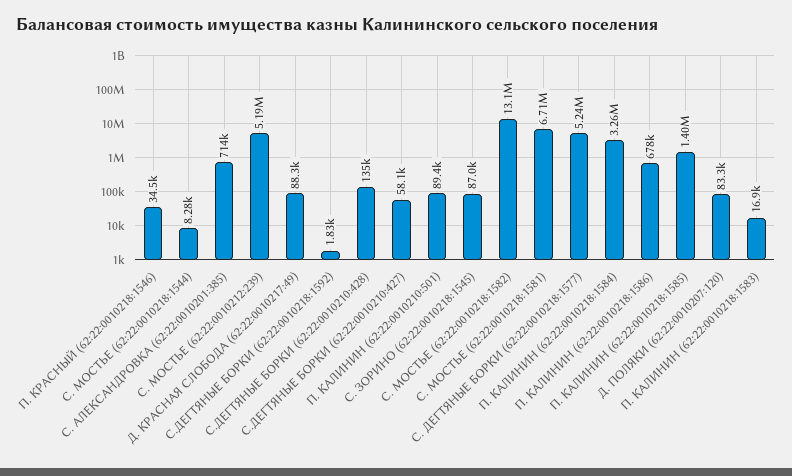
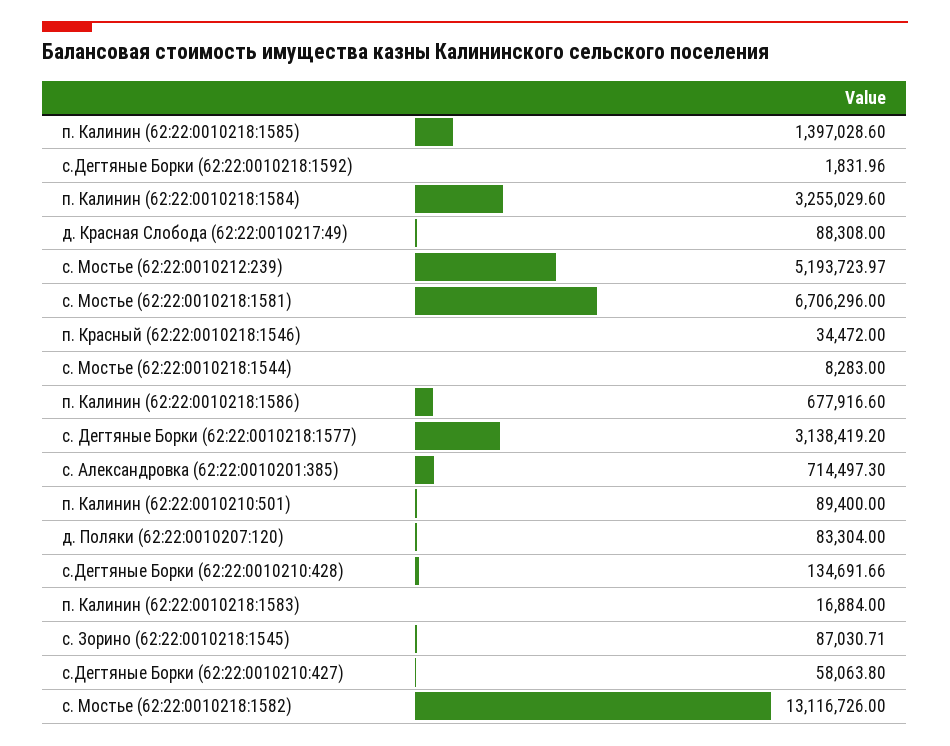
  {
    "П. КРАСНЫЙ (62:22:0010218:1546)": 34472,
    "С. МОСТЬЕ (62:22:0010218:1544)": 8283,
    "С. АЛЕКСАНДРОВКА (62:22:0010201:385)": 714497.3,
    "С. МОСТЬЕ (62:22:0010212:239)": 5193723.97,
    "Д. КРАСНАЯ СЛОБОДА (62:22:0010217:49)": 88308,
    "С.ДЕГТЯНЫЕ БОРКИ (62:22:0010218:1592)": 1831.96,
    "С.ДЕГТЯНЫЕ БОРКИ (62:22:0010210:428)": 134691.66,
    "С.ДЕГТЯНЫЕ БОРКИ (62:22:0010210:427)": 58063.8,
    "П. КАЛИНИН (62:22:0010210:501)": 89400,
    "С. ЗОРИНО (62:22:0010218:1545)": 87030.71,
    "С. МОСТЬЕ (62:22:0010218:1582)": 13116726,
    "С. МОСТЬЕ (62:22:0010218:1581)": 6706296,
-   "С. ДЕГТЯНЫЕ БОРКИ (62:22:0010218:1577)": 5240000,
+   "С. ДЕГТЯНЫЕ БОРКИ (62:22:0010218:1577)": 3138419.2,
    "П. КАЛИНИН (62:22:0010218:1584)": 3255029.6,
    "П. КАЛИНИН (62:22:0010218:1586)": 677916.6,
    "П. КАЛИНИН (62:22:0010218:1585)": 1397028.6,
    "Д. ПОЛЯКИ (62:22:0010207:120)": 83304,
    "П. КАЛИНИН (62:22:0010218:1583)": 16884
  }

